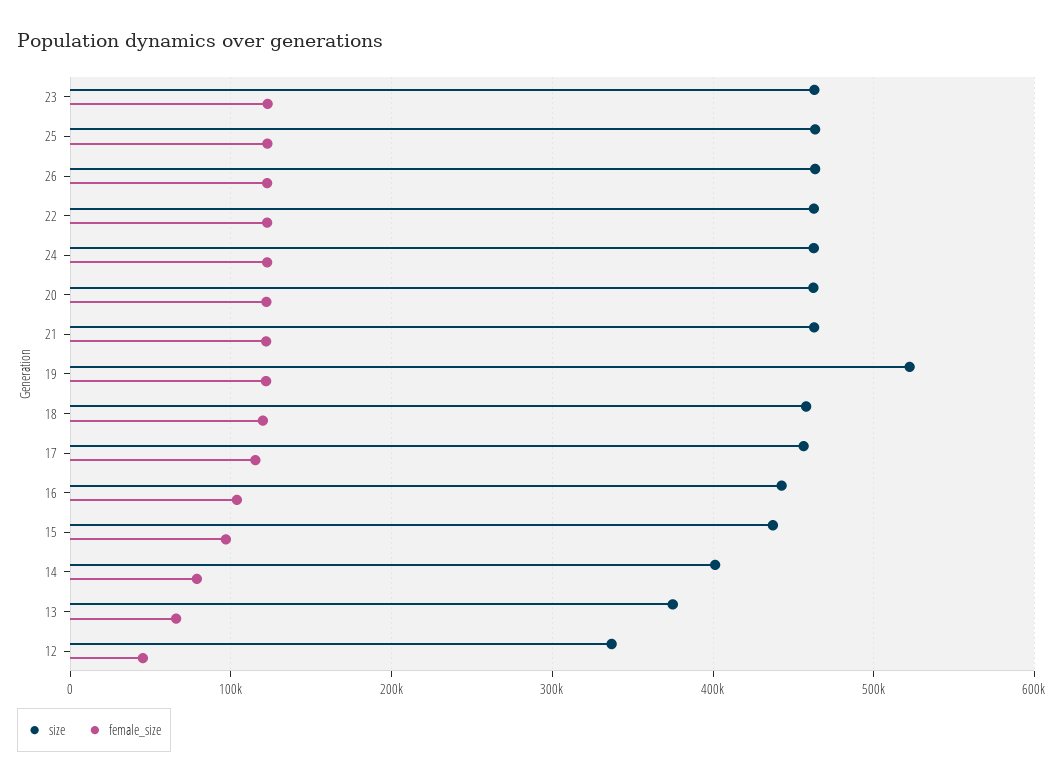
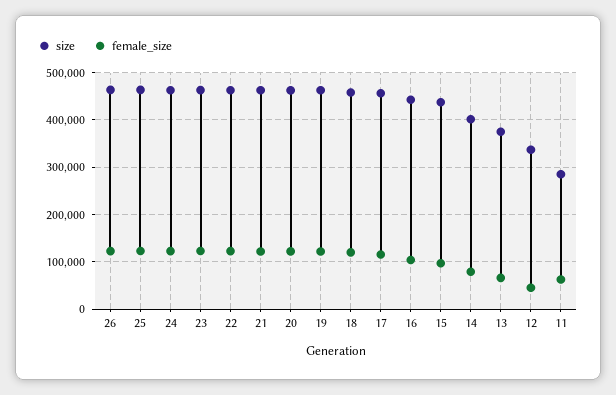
  {
    "size": {
      "23": 460000,
      "25": 460000,
      "26": 460000,
      "22": 460000,
      "24": 460000,
      "20": 460000,
      "21": 460000,
-     "19": 520000,
+     "19": 460000,
      "18": 460000,
      "17": 460000,
      "16": 440000,
      "15": 440000,
      "14": 400000,
      "13": 370000,
-     "12": 340000
+     "12": 340000,
+     "11": 280000
    },
    "female_size": {
      "23": 120000,
      "25": 120000,
      "26": 120000,
      "22": 120000,
      "24": 120000,
      "20": 120000,
      "21": 120000,
      "19": 120000,
      "18": 120000,
      "17": 120000,
      "16": 100000,
      "15": 100000,
      "14": 80000,
      "13": 70000,
-     "12": 50000
+     "12": 50000,
+     "11": 60000
    }
  }

